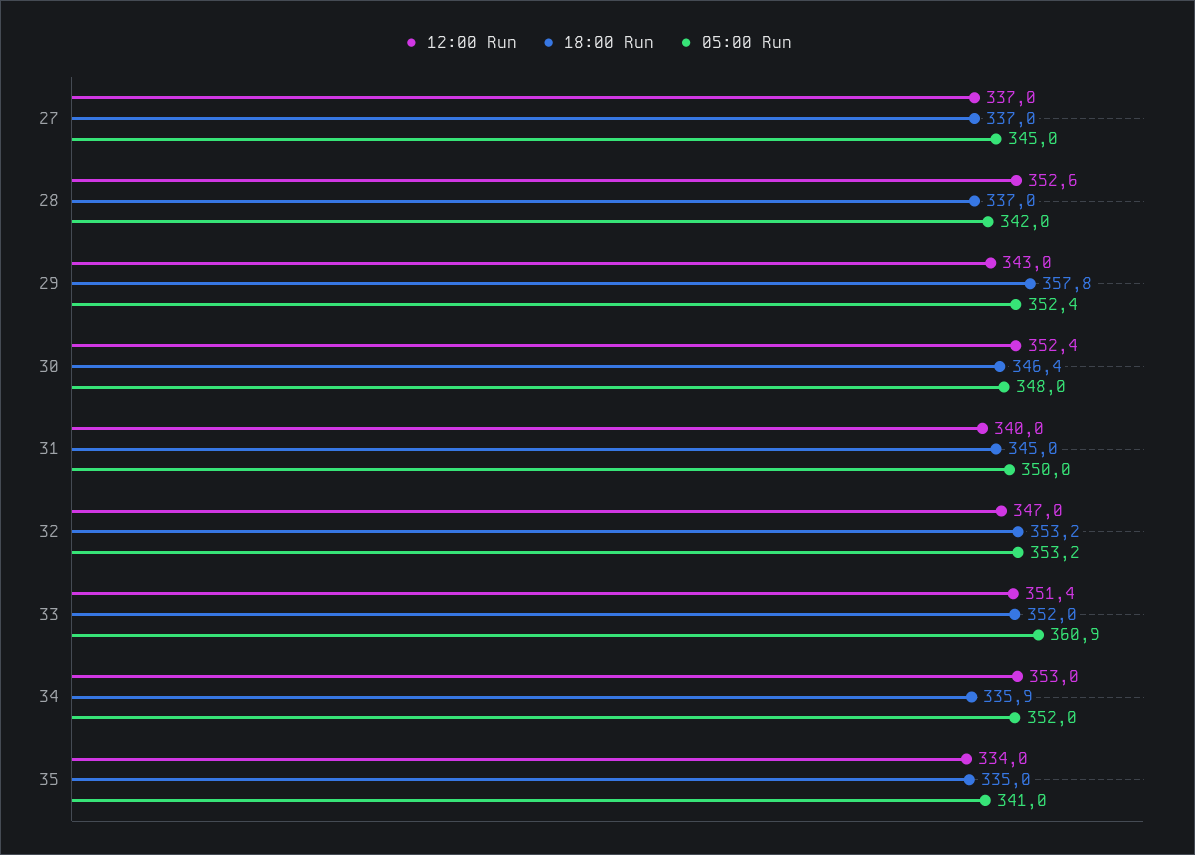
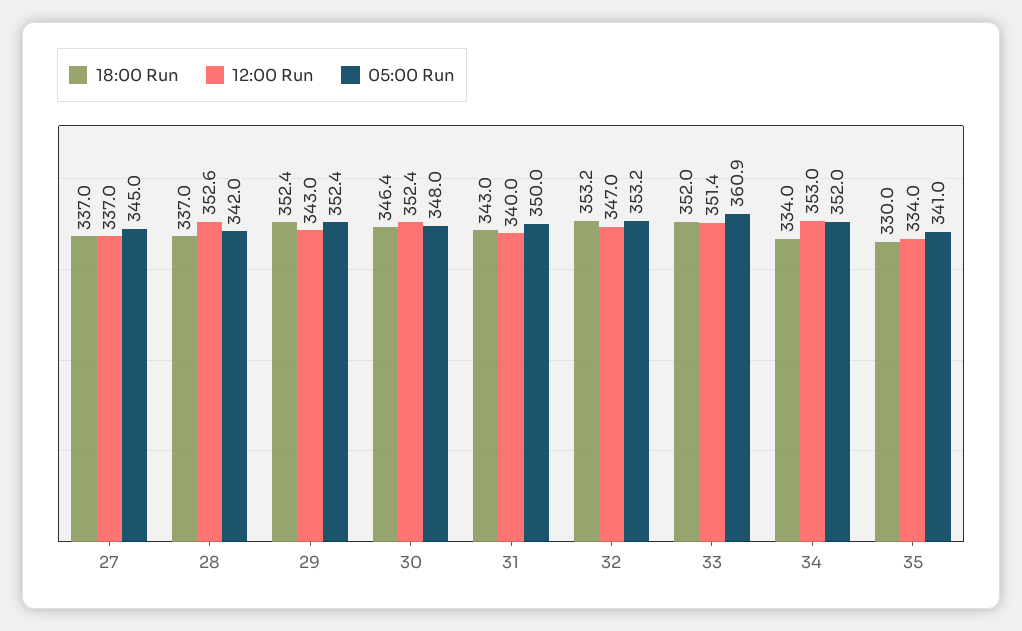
  {
    "12:00 Run": {
      "27": 337,
      "28": 352.6,
      "29": 343,
      "30": 352.4,
      "31": 340,
      "32": 347,
      "33": 351.4,
      "34": 353,
      "35": 334
    },
    "18:00 Run": {
      "27": 337,
      "28": 337,
-     "29": 357.8,
+     "29": 352.4,
      "30": 346.4,
-     "31": 345,
+     "31": 343,
      "32": 353.2,
      "33": 352,
-     "34": 335.9,
+     "34": 334,
-     "35": 335
+     "35": 330
    },
    "05:00 Run": {
      "27": 345,
      "28": 342,
      "29": 352.4,
      "30": 348,
      "31": 350,
      "32": 353.2,
      "33": 360.9,
      "34": 352,
      "35": 341
    }
  }

